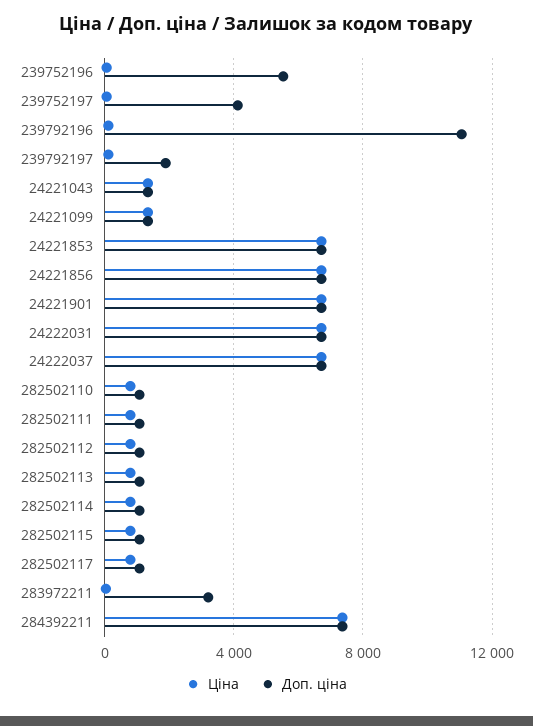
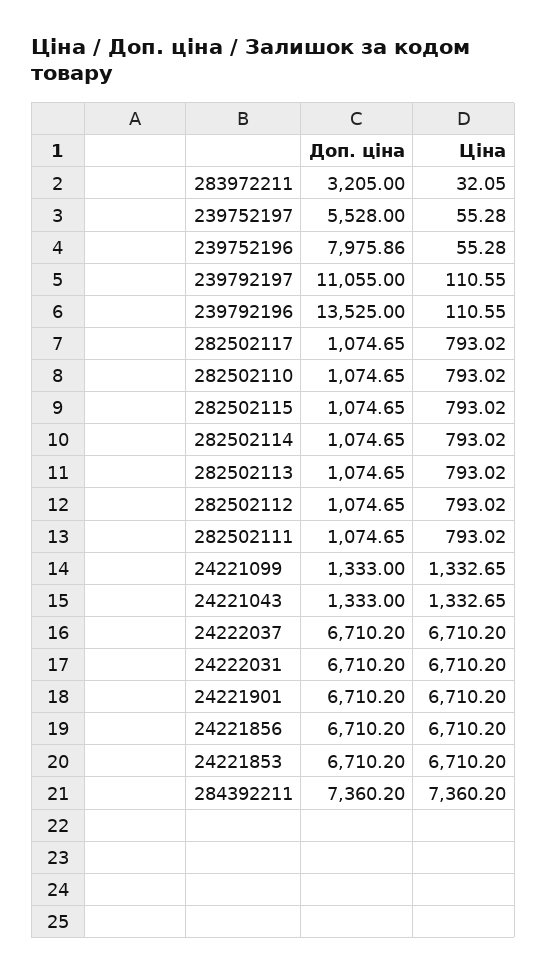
  {
    "Ціна": {
      "239752196": 55.28,
      "239752197": 55.28,
      "239792196": 110.55,
      "239792197": 110.55,
      "24221043": 1332.65,
      "24221099": 1332.65,
      "24221853": 6710.2,
      "24221856": 6710.2,
      "24221901": 6710.2,
      "24222031": 6710.2,
      "24222037": 6710.2,
      "282502110": 793.02,
      "282502111": 793.02,
      "282502112": 793.02,
      "282502113": 793.02,
      "282502114": 793.02,
      "282502115": 793.02,
      "282502117": 793.02,
      "283972211": 32.05,
      "284392211": 7360.2
    },
    "Доп. ціна": {
-     "239752196": 5500,
+     "239752196": 7975.86,
-     "239752197": 4000,
+     "239752197": 5528,
-     "239792196": 11000,
+     "239792196": 13525,
-     "239792197": 2000,
+     "239792197": 11055,
      "24221043": 1333,
      "24221099": 1333,
      "24221853": 6710.2,
      "24221856": 6710.2,
      "24221901": 6710.2,
      "24222031": 6710.2,
      "24222037": 6710.2,
      "282502110": 1074.65,
      "282502111": 1074.65,
      "282502112": 1074.65,
      "282502113": 1074.65,
      "282502114": 1074.65,
      "282502115": 1074.65,
      "282502117": 1074.65,
      "283972211": 3205,
      "284392211": 7360.2
    }
  }

